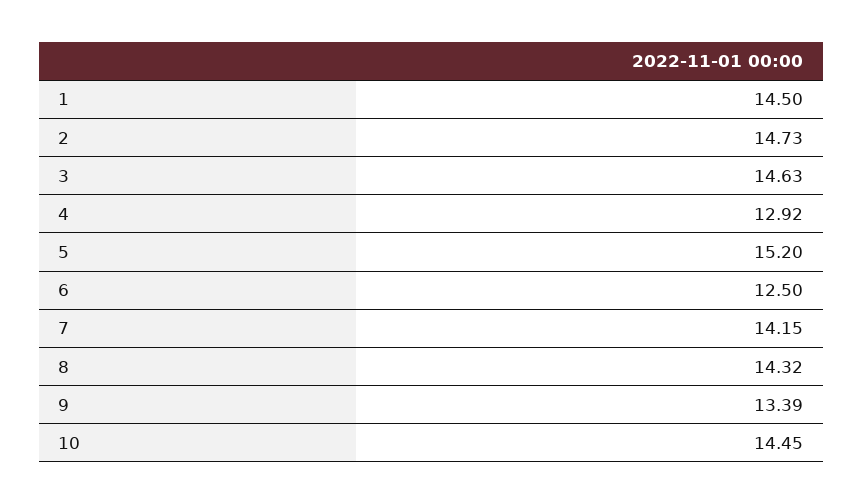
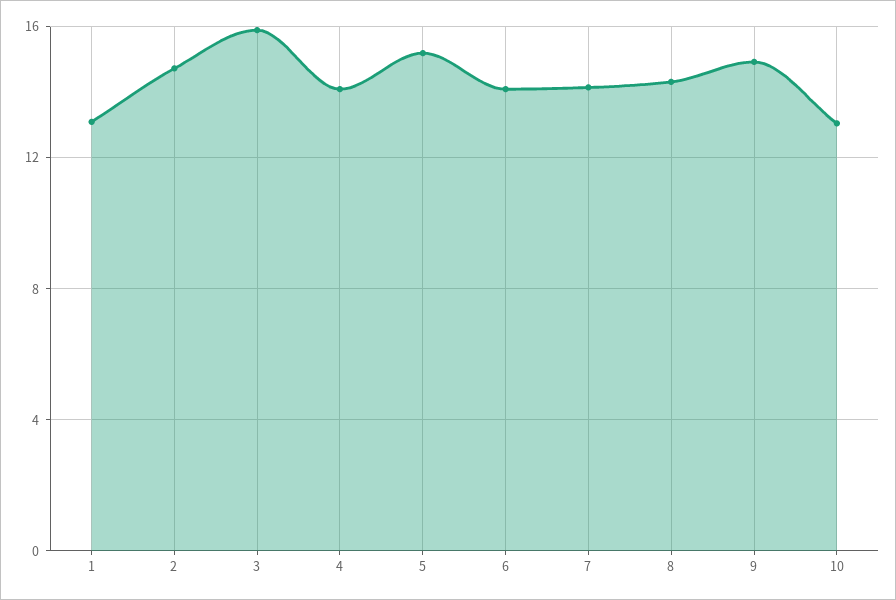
  {
-   "1": 14.5,
+   "1": 13,
    "2": 14.73,
-   "3": 14.63,
+   "3": 16,
-   "4": 12.92,
+   "4": 14,
    "5": 15.2,
-   "6": 12.5,
+   "6": 14,
    "7": 14.15,
    "8": 14.32,
-   "9": 13.39,
+   "9": 15,
-   "10": 14.45
+   "10": 13
  }

